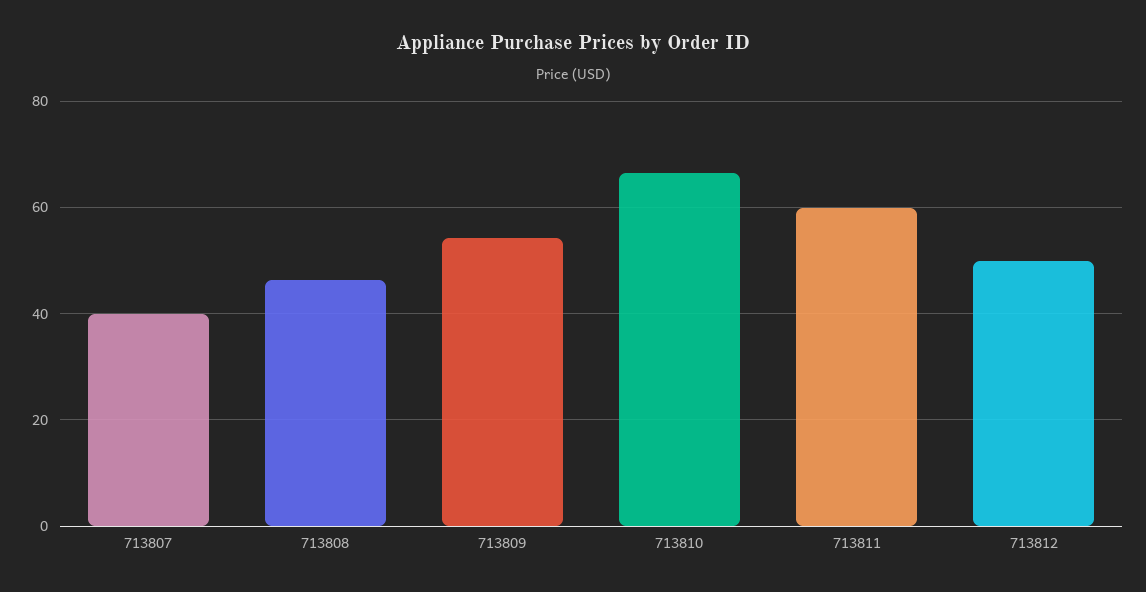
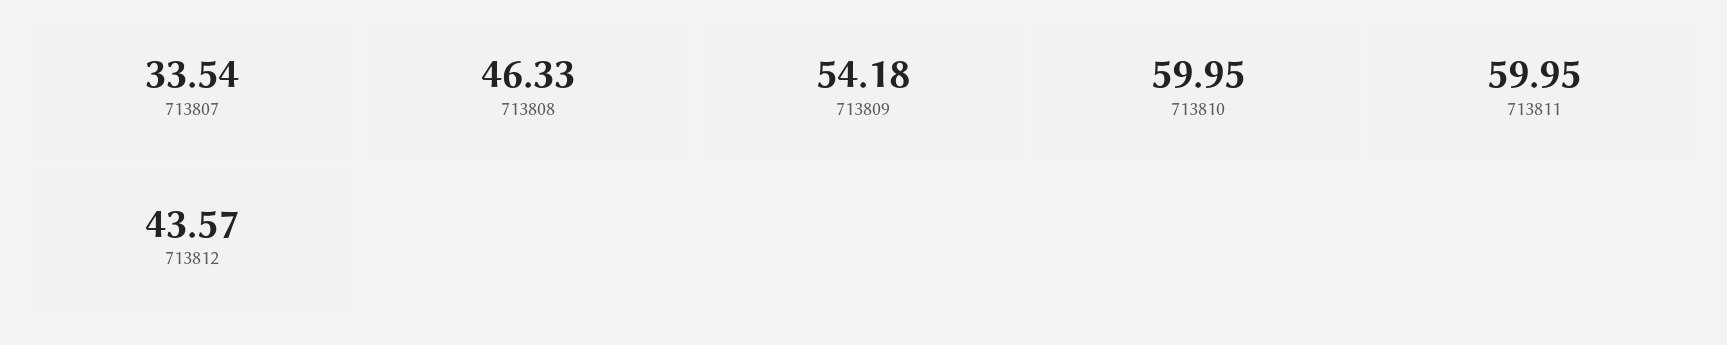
  {
-   "713807": 40,
+   "713807": 33.54,
    "713808": 46.33,
    "713809": 54.18,
-   "713810": 66,
+   "713810": 59.95,
    "713811": 59.95,
-   "713812": 50
+   "713812": 43.57
  }

